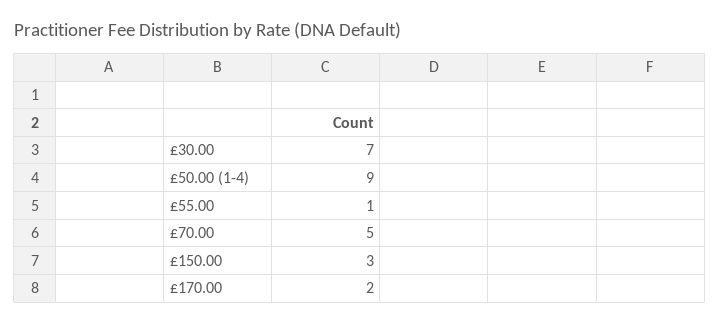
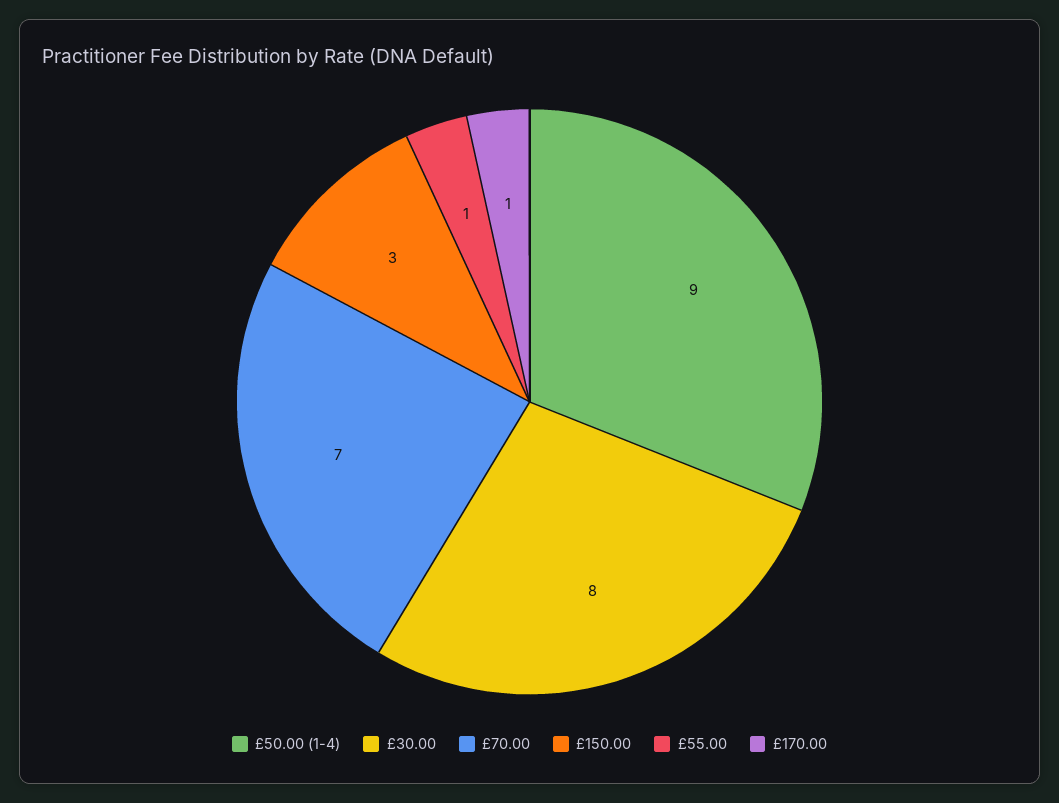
  {
-   "£30.00": 7,
+   "£30.00": 8,
    "£50.00 (1-4)": 9,
    "£55.00": 1,
-   "£70.00": 5,
+   "£70.00": 7,
    "£150.00": 3,
-   "£170.00": 2
+   "£170.00": 1
  }

